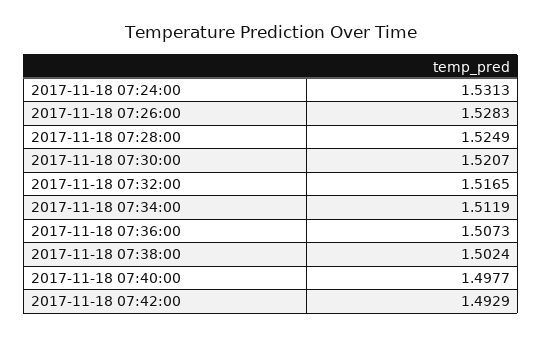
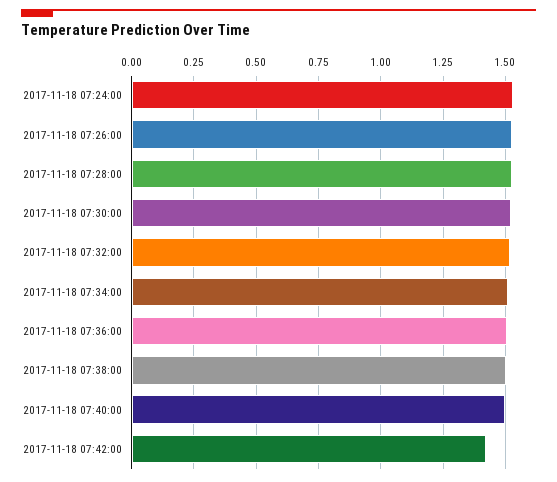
  {
    "2017-11-18 07:24:00": 1.5313,
    "2017-11-18 07:26:00": 1.5283,
    "2017-11-18 07:28:00": 1.5249,
    "2017-11-18 07:30:00": 1.5207,
    "2017-11-18 07:32:00": 1.5165,
    "2017-11-18 07:34:00": 1.5119,
    "2017-11-18 07:36:00": 1.5073,
    "2017-11-18 07:38:00": 1.5024,
    "2017-11-18 07:40:00": 1.4977,
-   "2017-11-18 07:42:00": 1.4929
+   "2017-11-18 07:42:00": 1.425
  }

